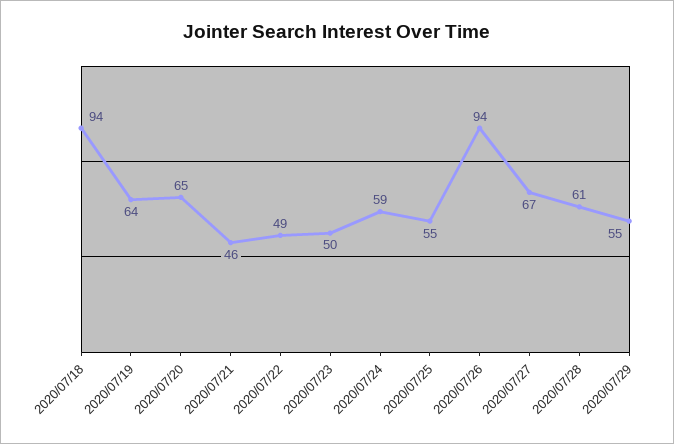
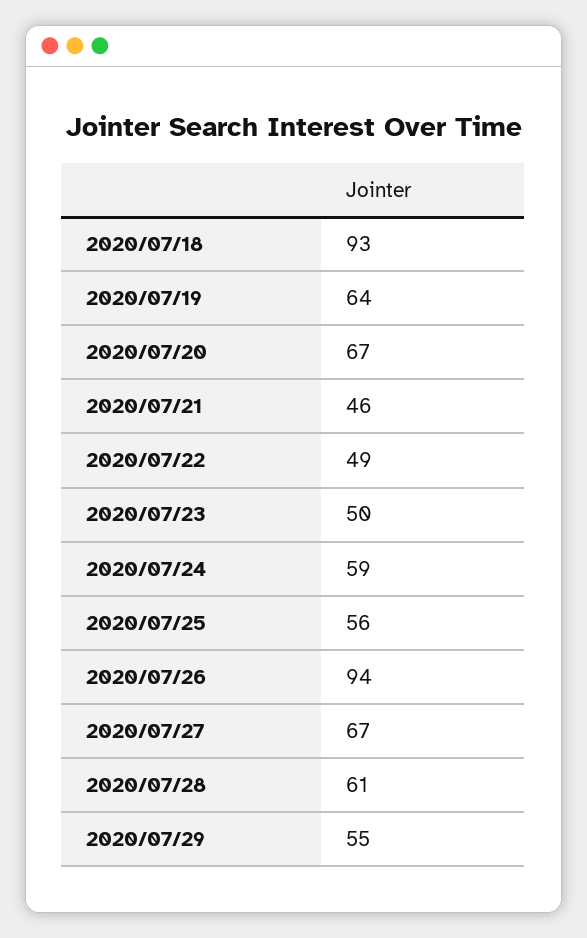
  {
-   "2020/07/18": 94,
+   "2020/07/18": 93,
    "2020/07/19": 64,
-   "2020/07/20": 65,
+   "2020/07/20": 67,
    "2020/07/21": 46,
    "2020/07/22": 49,
    "2020/07/23": 50,
    "2020/07/24": 59,
-   "2020/07/25": 55,
+   "2020/07/25": 56,
    "2020/07/26": 94,
    "2020/07/27": 67,
    "2020/07/28": 61,
    "2020/07/29": 55
  }

